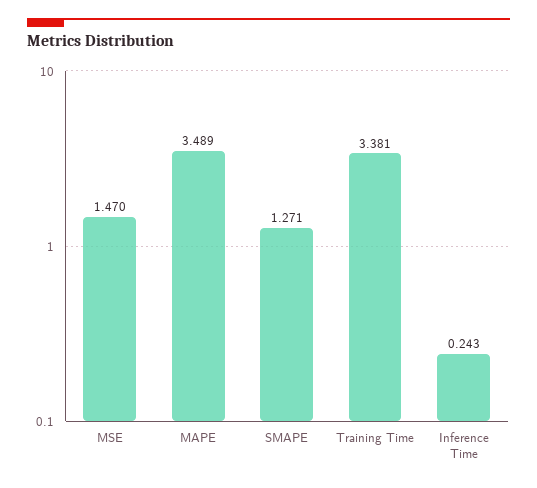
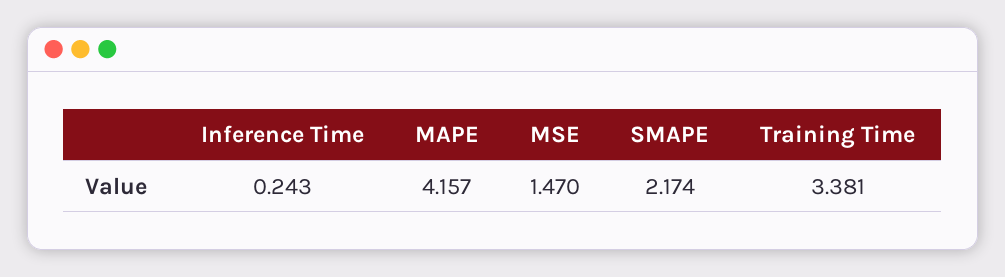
  {
    "MSE": 1.47,
-   "MAPE": 3.489,
+   "MAPE": 4.157,
-   "SMAPE": 1.271,
+   "SMAPE": 2.174,
    "Training Time": 3.381,
    "Inference Time": 0.243
  }

